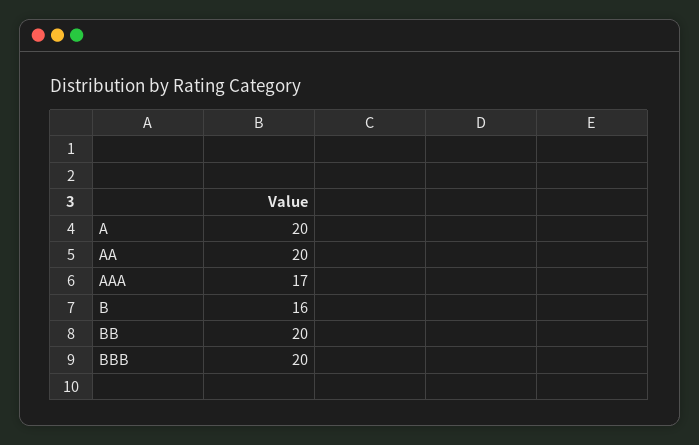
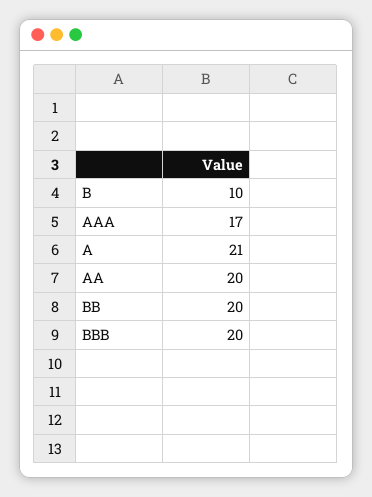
  {
-   "A": 20,
+   "A": 21,
    "AA": 20,
    "AAA": 17,
-   "B": 16,
+   "B": 10,
    "BB": 20,
    "BBB": 20
  }

